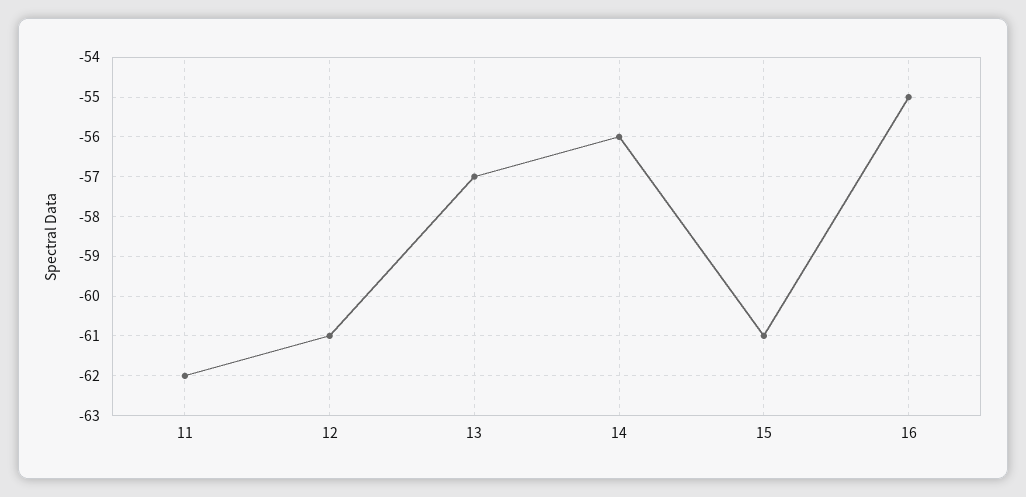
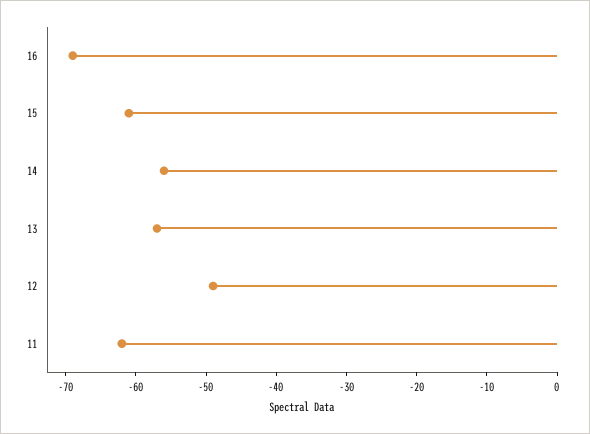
  {
    "11": -62,
-   "12": -61,
+   "12": -50,
    "13": -57,
    "14": -56,
    "15": -61,
-   "16": -55
+   "16": -70
  }

